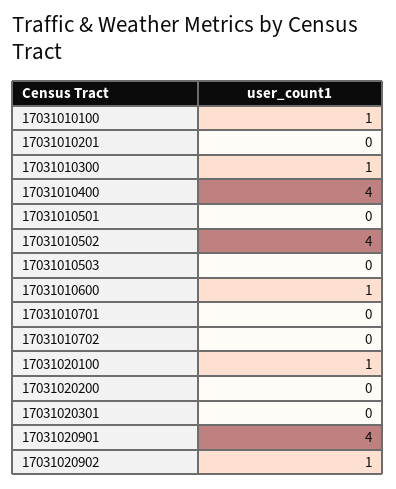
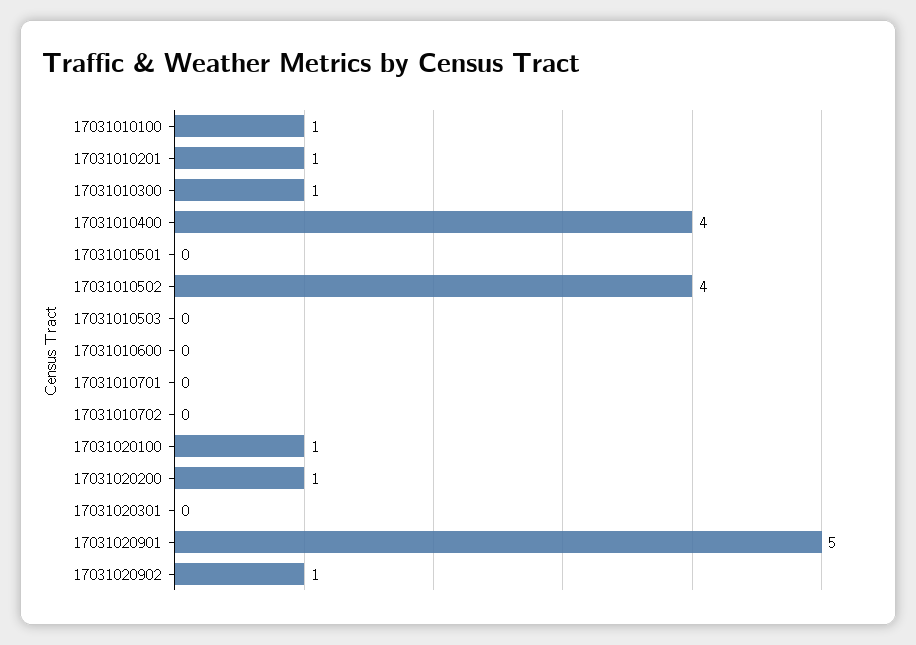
  {
    "17031010100": 1,
-   "17031010201": 0,
+   "17031010201": 1,
    "17031010300": 1,
    "17031010400": 4,
    "17031010501": 0,
    "17031010502": 4,
    "17031010503": 0,
-   "17031010600": 1,
+   "17031010600": 0,
    "17031010701": 0,
    "17031010702": 0,
    "17031020100": 1,
-   "17031020200": 0,
+   "17031020200": 1,
    "17031020301": 0,
-   "17031020901": 4,
+   "17031020901": 5,
    "17031020902": 1
  }

